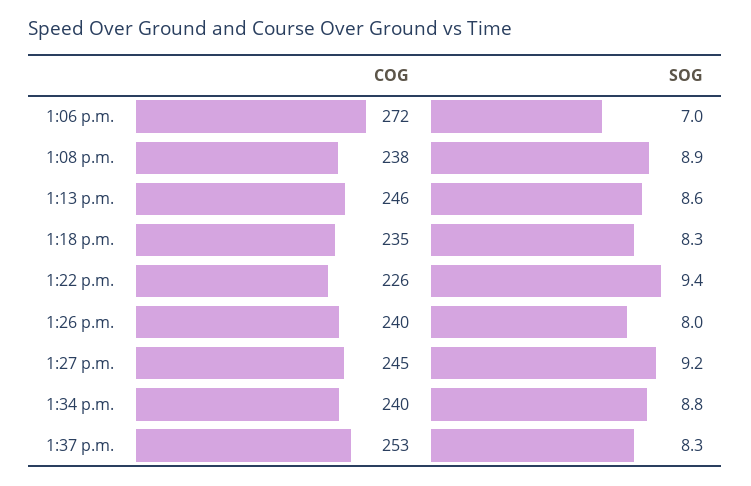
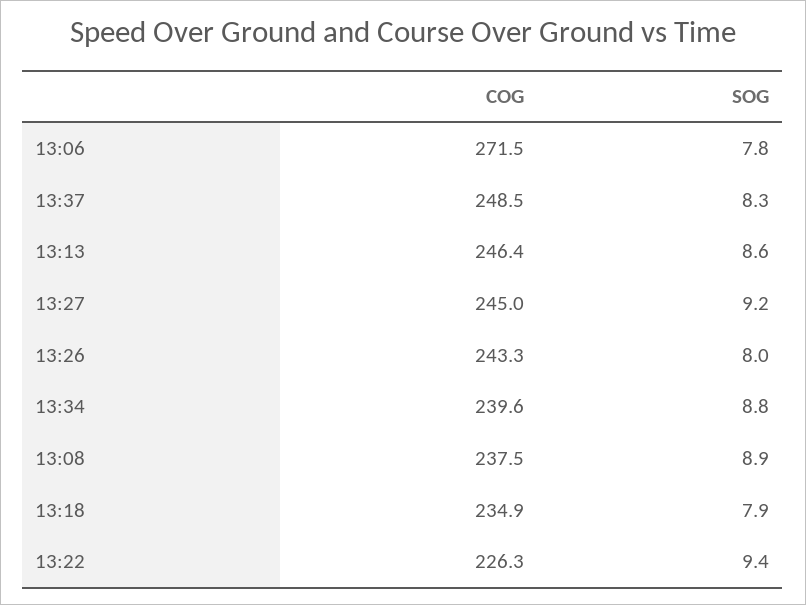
  {
    "COG": {
      "1:06 p.m.": 271.5,
      "1:08 p.m.": 237.5,
      "1:13 p.m.": 246.4,
      "1:18 p.m.": 234.9,
      "1:22 p.m.": 226.3,
-     "1:26 p.m.": 240,
+     "1:26 p.m.": 243.3,
      "1:27 p.m.": 245,
      "1:34 p.m.": 239.6,
-     "1:37 p.m.": 253
+     "1:37 p.m.": 248.5
    },
    "SOG": {
-     "1:06 p.m.": 7,
+     "1:06 p.m.": 7.8,
      "1:08 p.m.": 8.9,
      "1:13 p.m.": 8.6,
-     "1:18 p.m.": 8.3,
+     "1:18 p.m.": 7.9,
      "1:22 p.m.": 9.4,
      "1:26 p.m.": 8,
      "1:27 p.m.": 9.2,
      "1:34 p.m.": 8.8,
      "1:37 p.m.": 8.3
    }
  }

